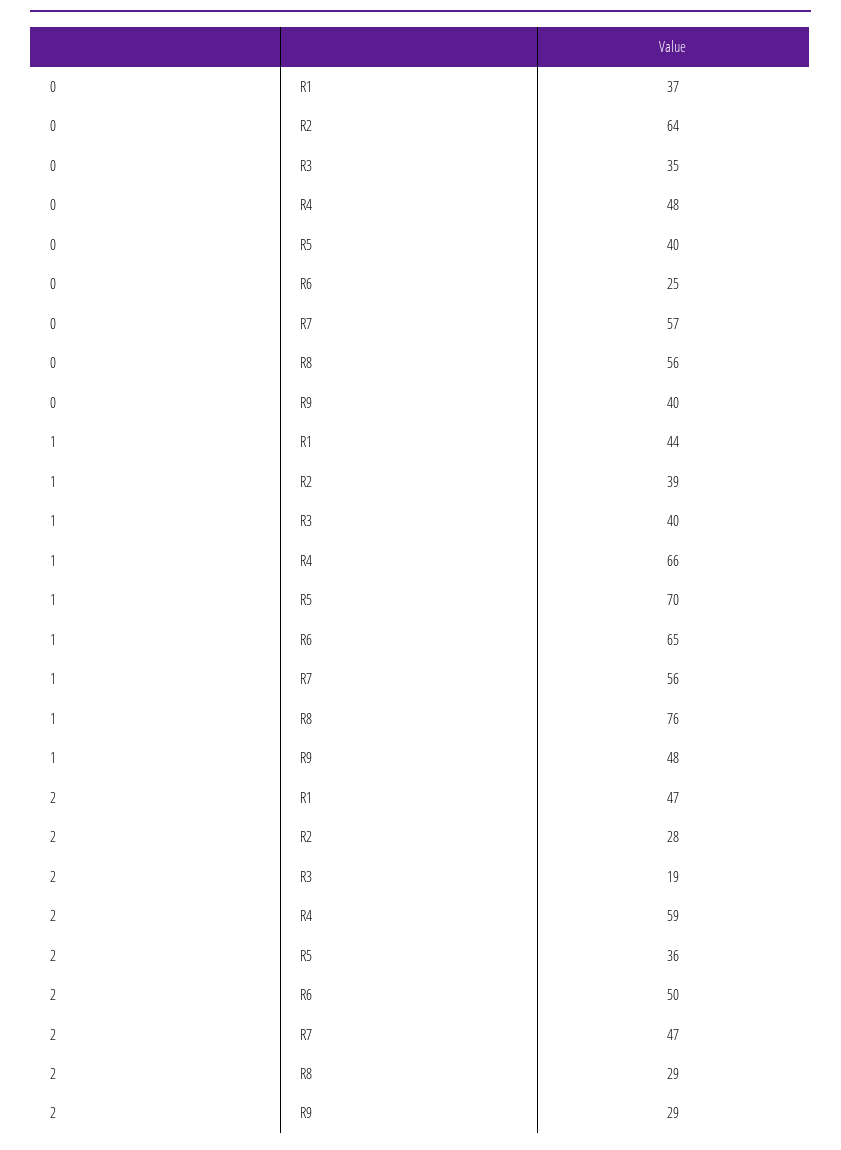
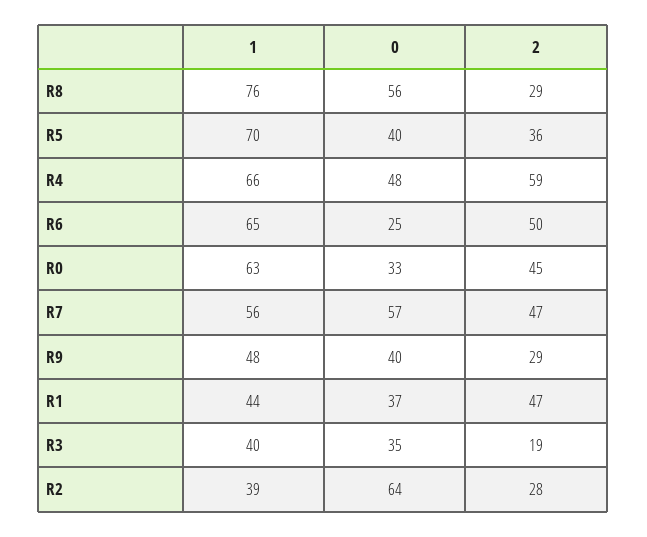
  {
    "0": {
      "R1": 37,
      "R2": 64,
      "R3": 35,
      "R4": 48,
      "R5": 40,
      "R6": 25,
      "R7": 57,
      "R8": 56,
-     "R9": 40
+     "R9": 40,
+     "R0": 33
    },
    "1": {
      "R1": 44,
      "R2": 39,
      "R3": 40,
      "R4": 66,
      "R5": 70,
      "R6": 65,
      "R7": 56,
      "R8": 76,
-     "R9": 48
+     "R9": 48,
+     "R0": 63
    },
    "2": {
      "R1": 47,
      "R2": 28,
      "R3": 19,
      "R4": 59,
      "R5": 36,
      "R6": 50,
      "R7": 47,
      "R8": 29,
-     "R9": 29
+     "R9": 29,
+     "R0": 45
    }
  }

